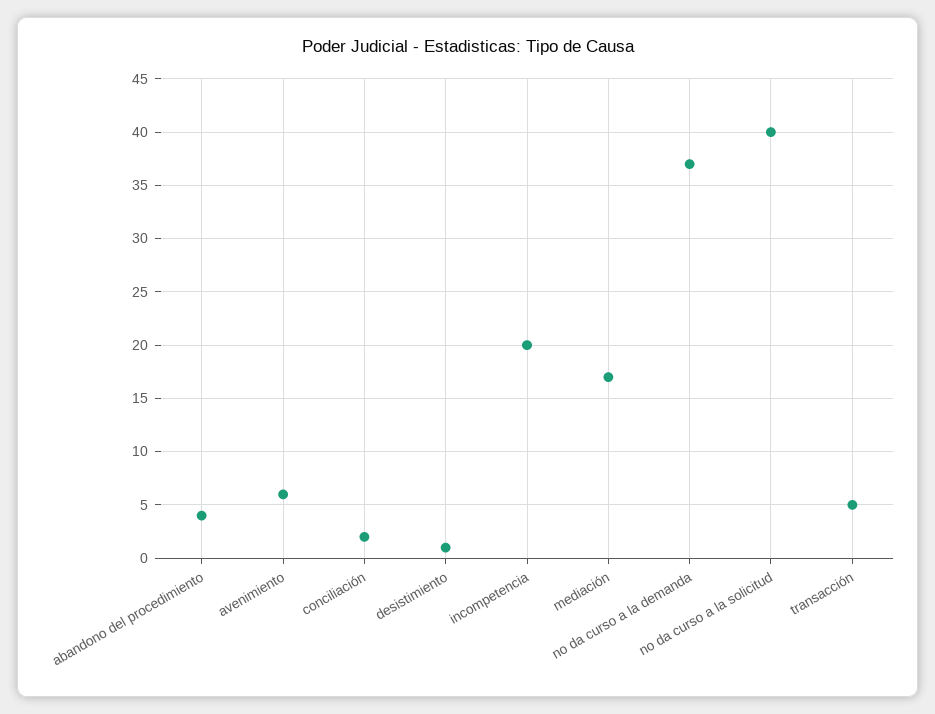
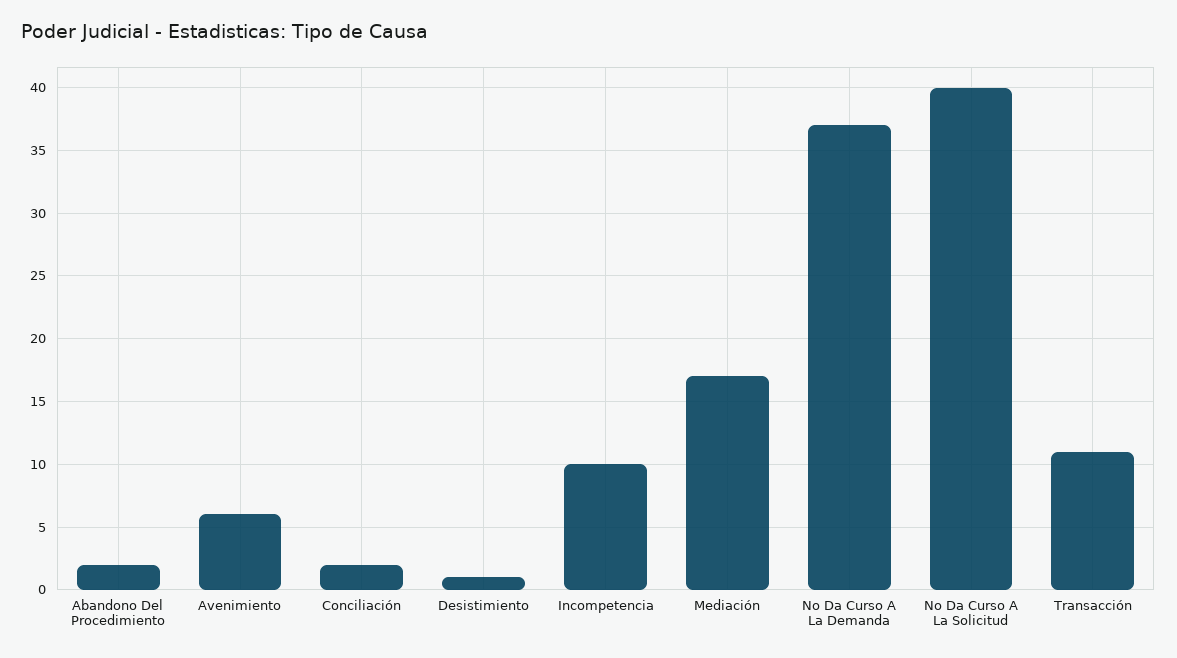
  {
-   "abandono del procedimiento": 4,
+   "abandono del procedimiento": 2,
    "avenimiento": 6,
    "conciliación": 2,
    "desistimiento": 1,
-   "incompetencia": 20,
+   "incompetencia": 10,
    "mediación": 17,
    "no da curso a la demanda": 37,
    "no da curso a la solicitud": 40,
-   "transacción": 5
+   "transacción": 11
  }

